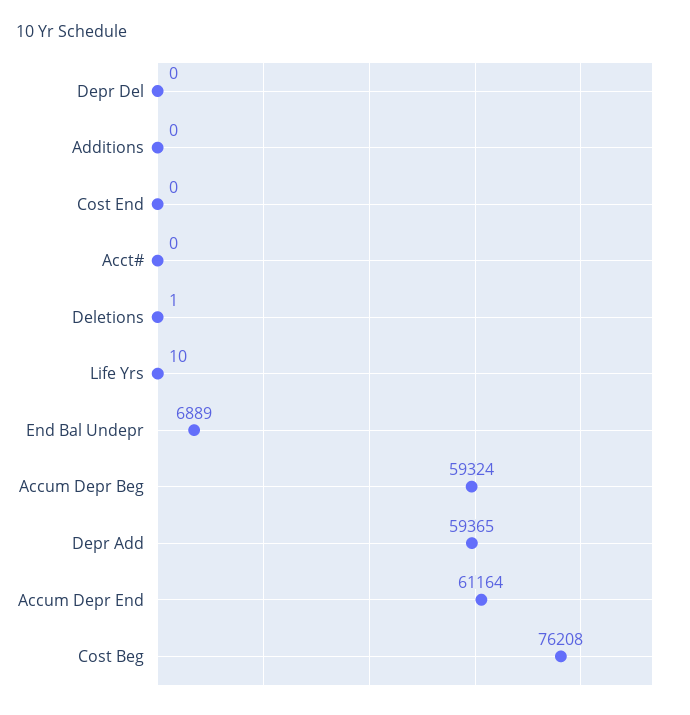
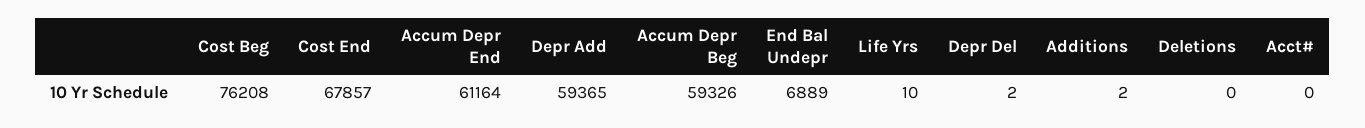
  {
-   "Depr Del": 0,
+   "Depr Del": 2,
-   "Additions": 0,
+   "Additions": 2,
-   "Cost End": 0,
+   "Cost End": 67857,
    "Acct#": 0,
-   "Deletions": 1,
+   "Deletions": 0,
    "Life Yrs": 10,
    "End Bal Undepr": 6889,
-   "Accum Depr Beg": 59324,
+   "Accum Depr Beg": 59326,
    "Depr Add": 59365,
    "Accum Depr End": 61164,
    "Cost Beg": 76208
  }

